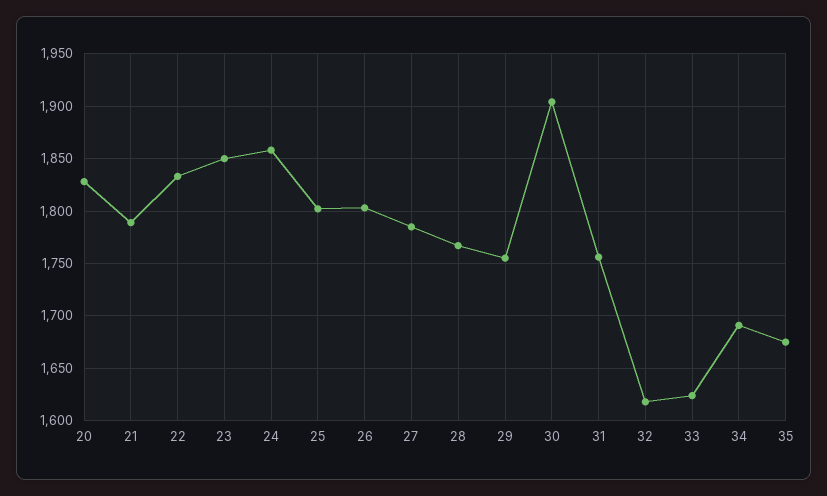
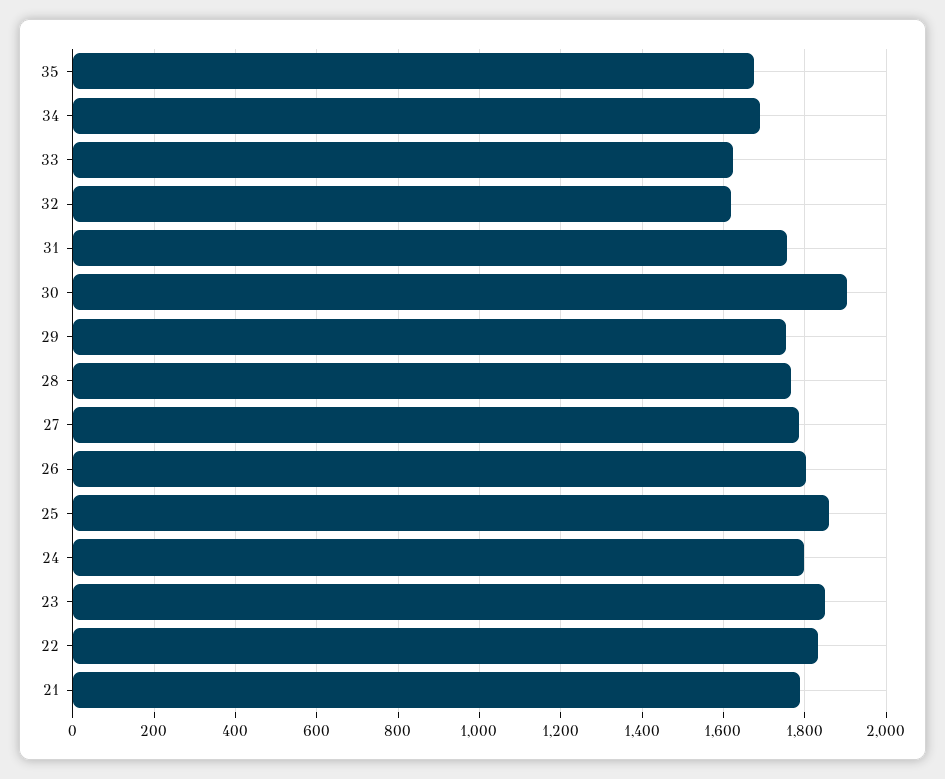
  {
-   "20": 1830,
    "21": 1790,
    "22": 1830,
    "23": 1850,
-   "24": 1860,
+   "24": 1800,
-   "25": 1800,
+   "25": 1860,
    "26": 1800,
    "27": 1790,
    "28": 1770,
    "29": 1760,
    "30": 1900,
    "31": 1760,
    "32": 1620,
    "33": 1620,
    "34": 1690,
    "35": 1680
  }

